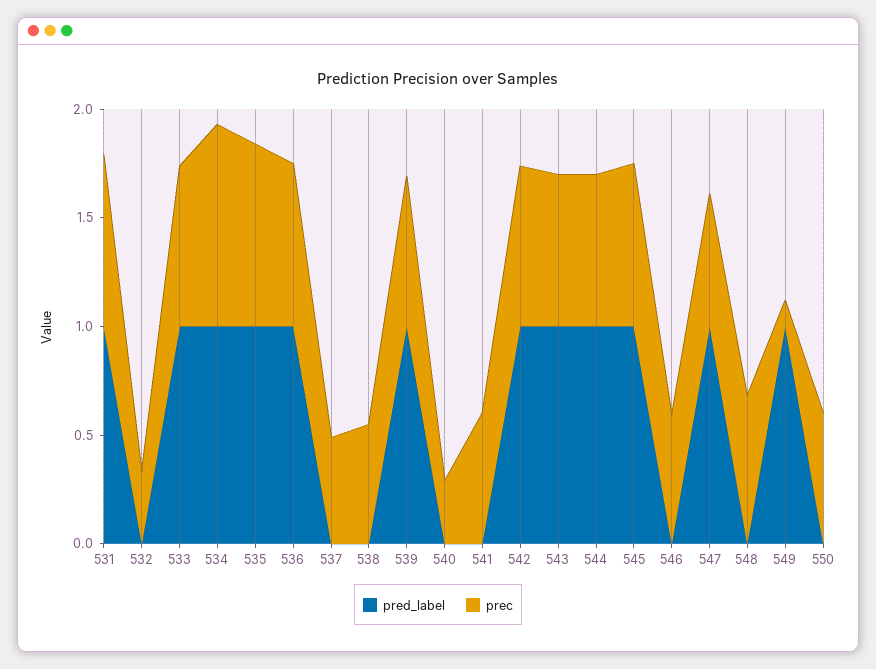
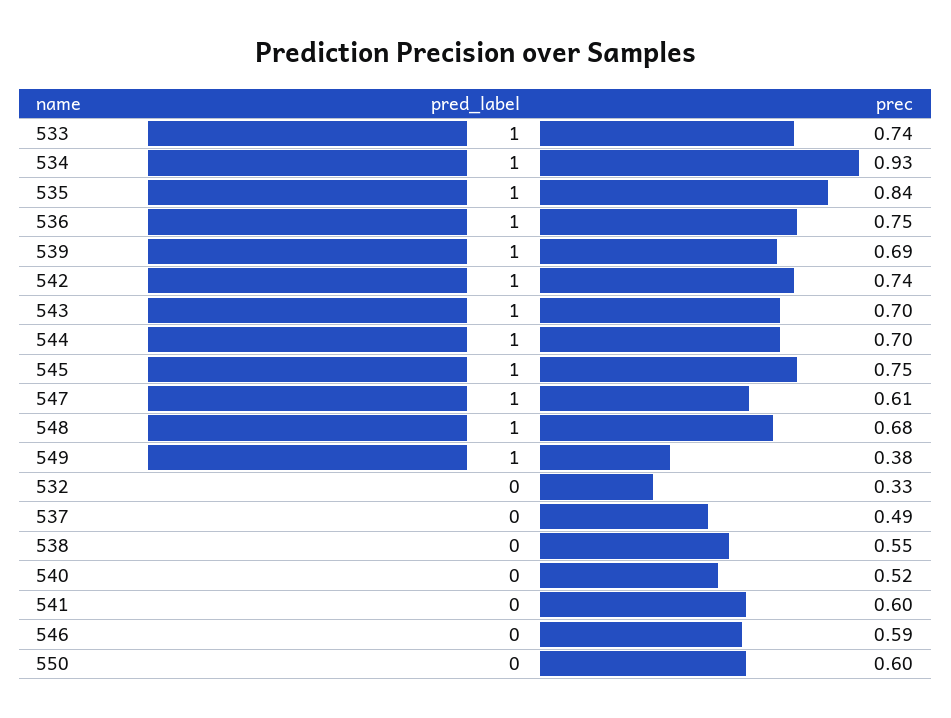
  {
    "pred_label": {
-     "531": 1,
      "532": 0,
      "533": 1,
      "534": 1,
      "535": 1,
      "536": 1,
      "537": 0,
      "538": 0,
      "539": 1,
      "540": 0,
      "541": 0,
      "542": 1,
      "543": 1,
      "544": 1,
      "545": 1,
      "546": 0,
      "547": 1,
-     "548": 0,
+     "548": 1,
      "549": 1,
      "550": 0
    },
    "prec": {
-     "531": 0.8,
      "532": 0.33,
      "533": 0.74,
      "534": 0.93,
      "535": 0.84,
      "536": 0.75,
      "537": 0.49,
      "538": 0.55,
      "539": 0.69,
-     "540": 0.3,
+     "540": 0.52,
      "541": 0.6,
      "542": 0.74,
      "543": 0.7,
      "544": 0.7,
      "545": 0.75,
      "546": 0.59,
      "547": 0.61,
      "548": 0.68,
-     "549": 0.1,
+     "549": 0.38,
      "550": 0.6
    }
  }

